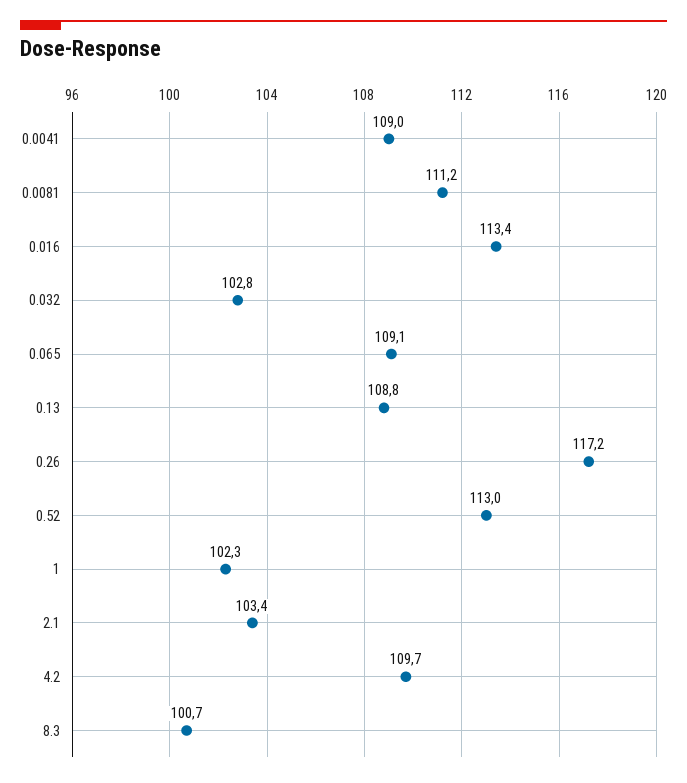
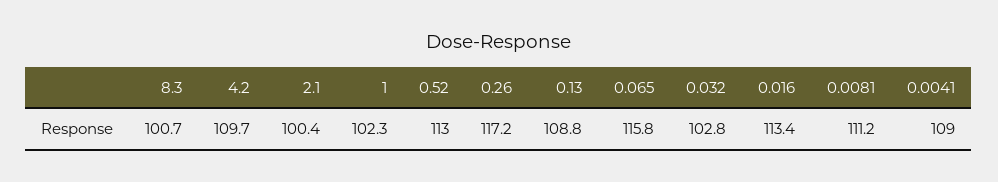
  {
    "0.0041": 109,
    "0.0081": 111.2,
    "0.016": 113.4,
    "0.032": 102.8,
-   "0.065": 109.1,
+   "0.065": 115.8,
    "0.13": 108.8,
    "0.26": 117.2,
    "0.52": 113,
    "1": 102.3,
-   "2.1": 103.4,
+   "2.1": 100.4,
    "4.2": 109.7,
    "8.3": 100.7
  }

